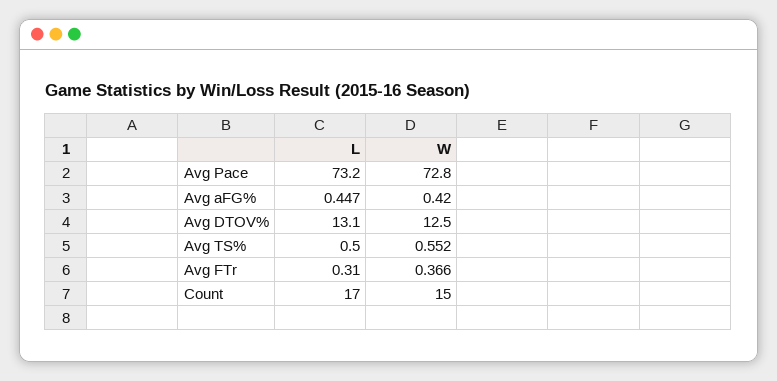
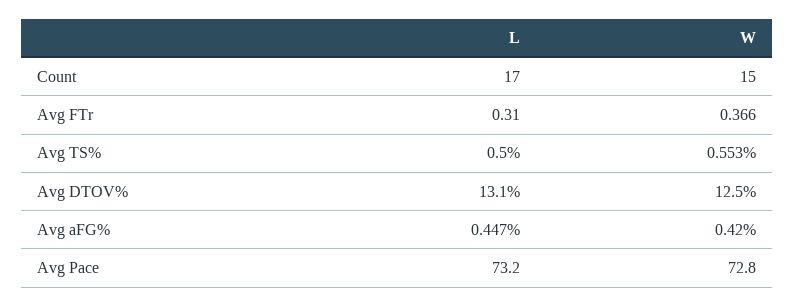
  {
    "L": {
      "Avg Pace": 73.2,
      "Avg aFG%": 0.447,
      "Avg DTOV%": 13.1,
      "Avg TS%": 0.5,
      "Avg FTr": 0.31,
      "Count": 17
    },
    "W": {
      "Avg Pace": 72.8,
      "Avg aFG%": 0.42,
      "Avg DTOV%": 12.5,
-     "Avg TS%": 0.552,
+     "Avg TS%": 0.553,
      "Avg FTr": 0.366,
      "Count": 15
    }
  }

